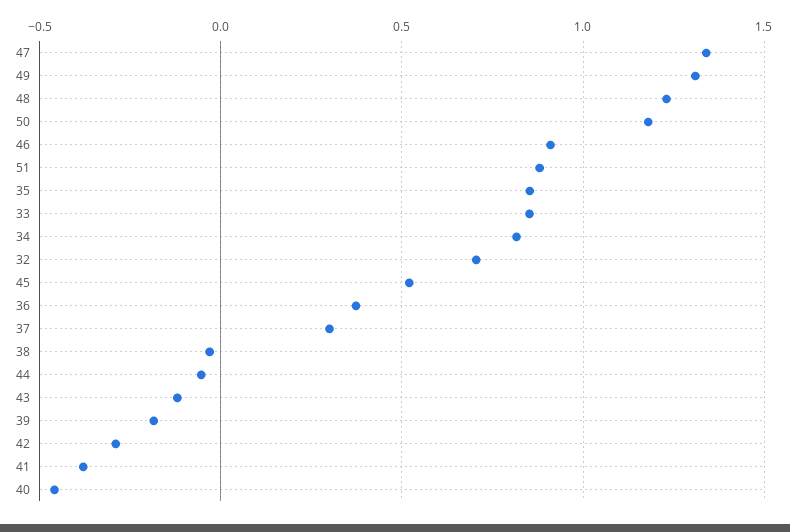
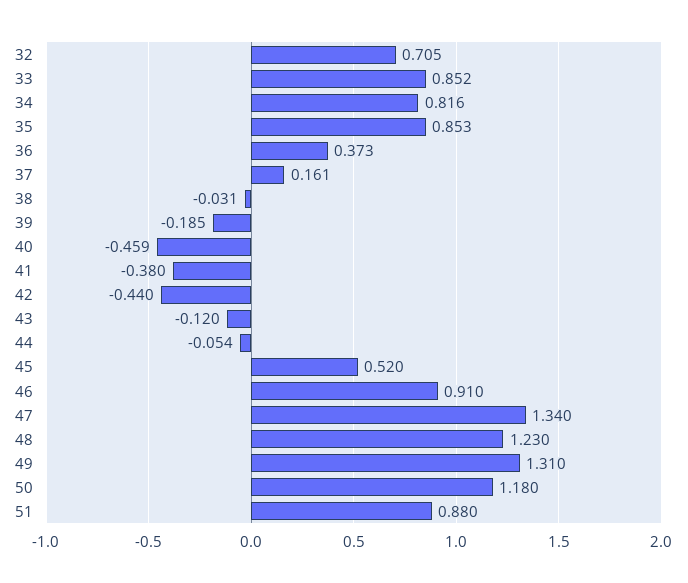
  {
    "47": 1.34,
    "49": 1.31,
    "48": 1.23,
    "50": 1.18,
    "46": 0.91,
    "51": 0.88,
    "35": 0.853,
    "33": 0.852,
    "34": 0.816,
    "32": 0.705,
    "45": 0.52,
    "36": 0.373,
-   "37": 0.3,
+   "37": 0.161,
    "38": -0.031,
    "44": -0.054,
    "43": -0.12,
    "39": -0.185,
-   "42": -0.3,
+   "42": -0.44,
    "41": -0.38,
    "40": -0.459
  }

